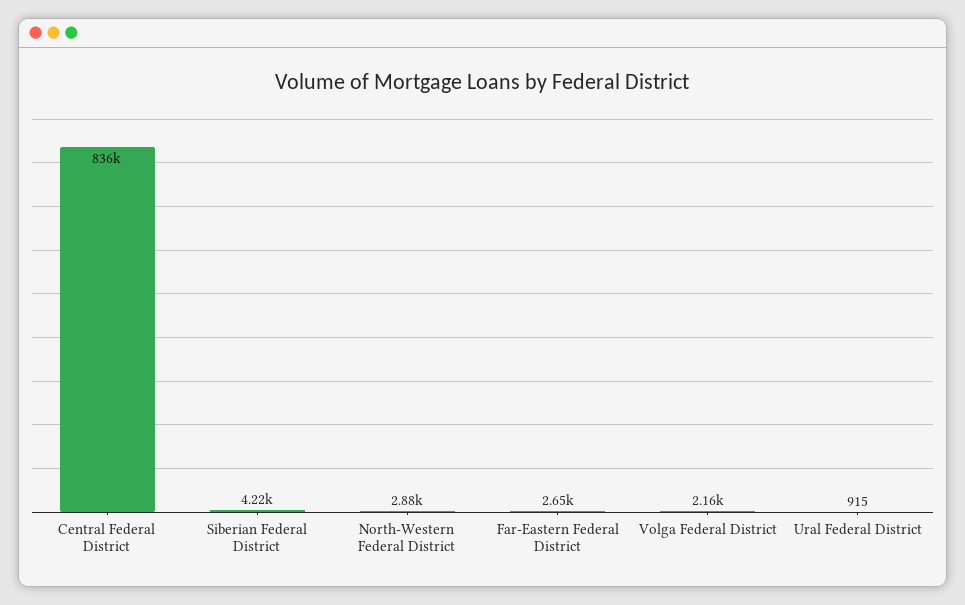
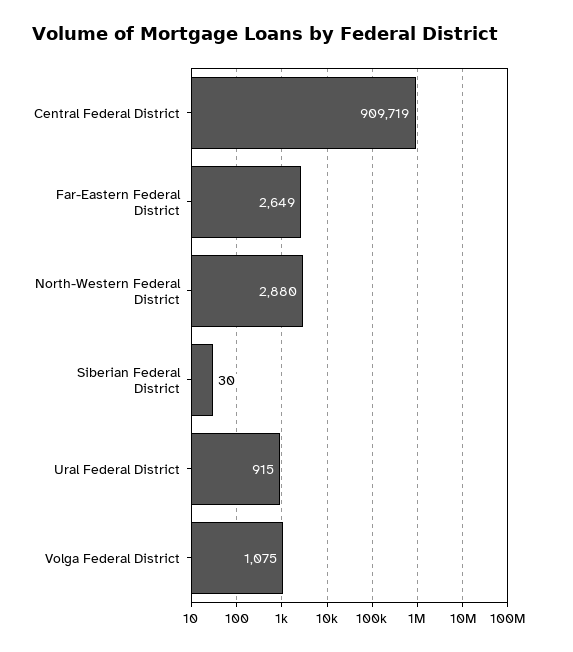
  {
-   "Central Federal District": 836000,
+   "Central Federal District": 909719,
-   "Siberian Federal District": 4220,
+   "Siberian Federal District": 30,
    "North-Western Federal District": 2880,
    "Far-Eastern Federal District": 2649,
-   "Volga Federal District": 2160,
+   "Volga Federal District": 1075,
    "Ural Federal District": 915
  }

